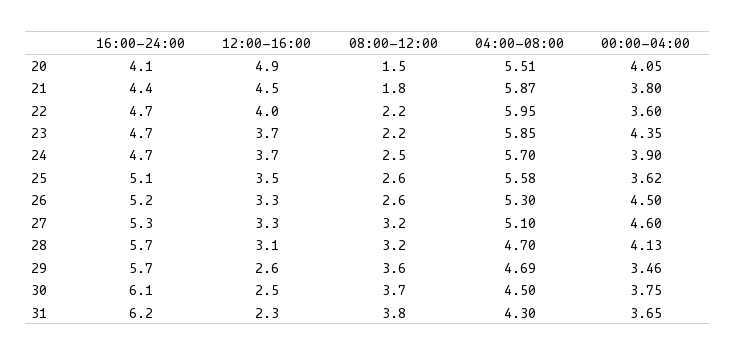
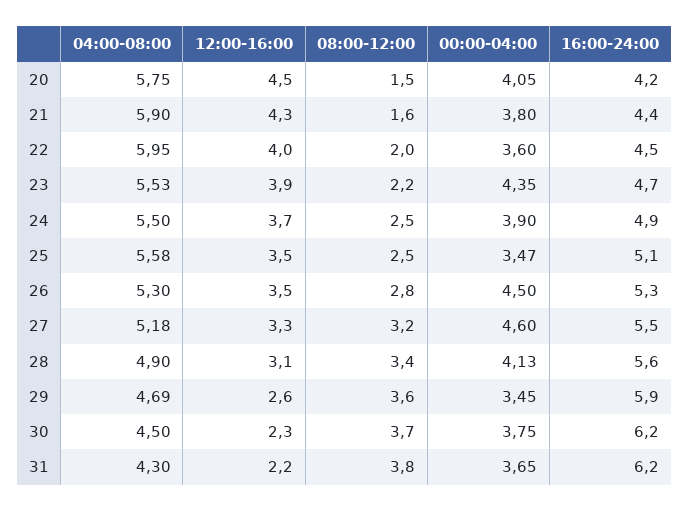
  {
    "16:00-24:00": {
-     "20": 4.1,
+     "20": 4.2,
      "21": 4.4,
-     "22": 4.7,
+     "22": 4.5,
      "23": 4.7,
-     "24": 4.7,
+     "24": 4.9,
      "25": 5.1,
-     "26": 5.2,
+     "26": 5.3,
-     "27": 5.3,
+     "27": 5.5,
-     "28": 5.7,
+     "28": 5.6,
-     "29": 5.7,
+     "29": 5.9,
-     "30": 6.1,
+     "30": 6.2,
      "31": 6.2
    },
    "12:00-16:00": {
-     "20": 4.9,
+     "20": 4.5,
-     "21": 4.5,
+     "21": 4.3,
      "22": 4,
-     "23": 3.7,
+     "23": 3.9,
      "24": 3.7,
      "25": 3.5,
-     "26": 3.3,
+     "26": 3.5,
      "27": 3.3,
      "28": 3.1,
      "29": 2.6,
-     "30": 2.5,
+     "30": 2.3,
-     "31": 2.3
+     "31": 2.2
    },
    "08:00-12:00": {
      "20": 1.5,
-     "21": 1.8,
+     "21": 1.6,
-     "22": 2.2,
+     "22": 2,
      "23": 2.2,
      "24": 2.5,
-     "25": 2.6,
+     "25": 2.5,
-     "26": 2.6,
+     "26": 2.8,
      "27": 3.2,
-     "28": 3.2,
+     "28": 3.4,
      "29": 3.6,
      "30": 3.7,
      "31": 3.8
    },
    "04:00-08:00": {
-     "20": 5.51,
+     "20": 5.75,
-     "21": 5.87,
+     "21": 5.9,
      "22": 5.95,
-     "23": 5.85,
+     "23": 5.53,
-     "24": 5.7,
+     "24": 5.5,
      "25": 5.58,
      "26": 5.3,
-     "27": 5.1,
+     "27": 5.18,
-     "28": 4.7,
+     "28": 4.9,
      "29": 4.69,
      "30": 4.5,
      "31": 4.3
    },
    "00:00-04:00": {
      "20": 4.05,
      "21": 3.8,
      "22": 3.6,
      "23": 4.35,
      "24": 3.9,
-     "25": 3.62,
+     "25": 3.47,
      "26": 4.5,
      "27": 4.6,
      "28": 4.13,
-     "29": 3.46,
+     "29": 3.45,
      "30": 3.75,
      "31": 3.65
    }
  }

